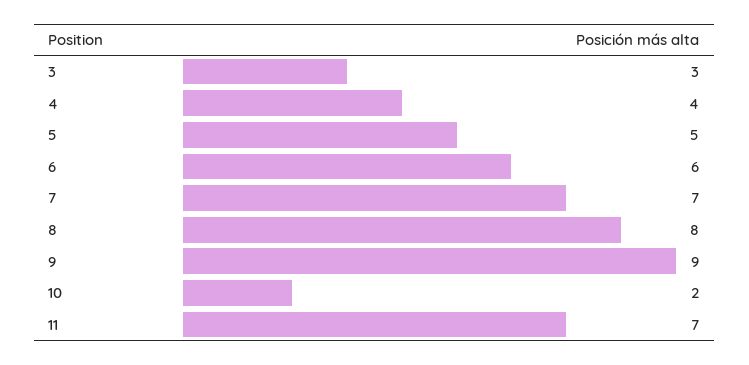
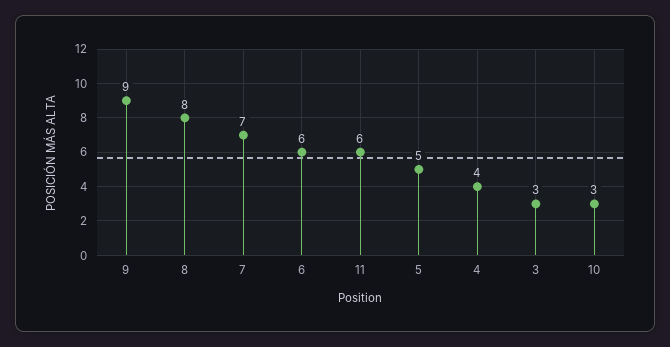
  {
    "3": 3,
    "4": 4,
    "5": 5,
    "6": 6,
    "7": 7,
    "8": 8,
    "9": 9,
-   "10": 2,
+   "10": 3,
-   "11": 7
+   "11": 6
  }

